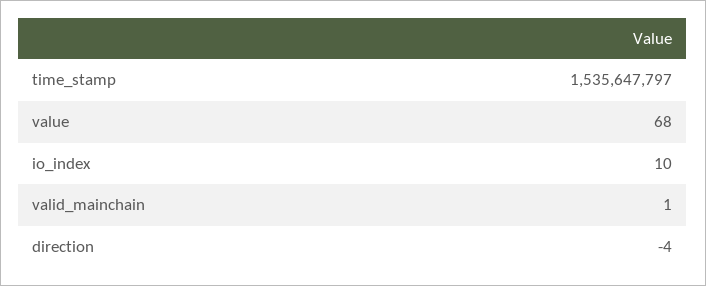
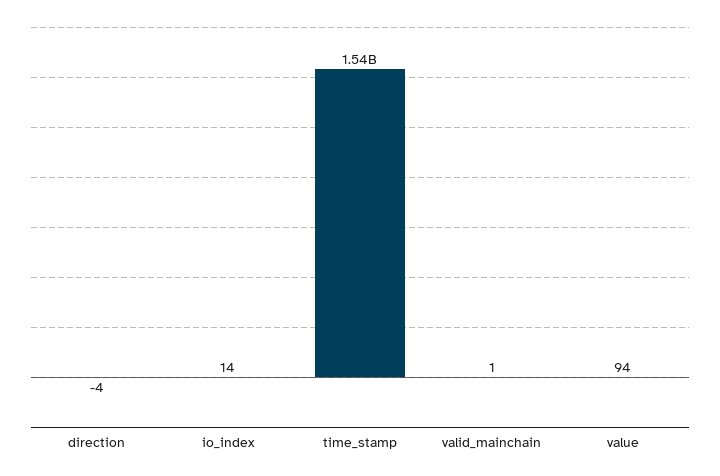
  {
    "time_stamp": 1535647797,
-   "value": 68,
+   "value": 94,
-   "io_index": 10,
+   "io_index": 14,
    "valid_mainchain": 1,
    "direction": -4
  }

